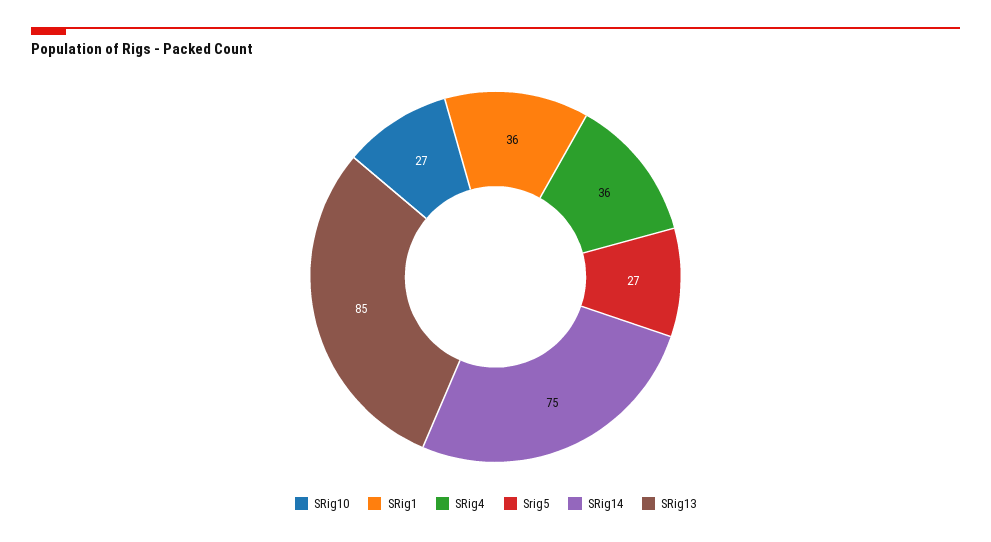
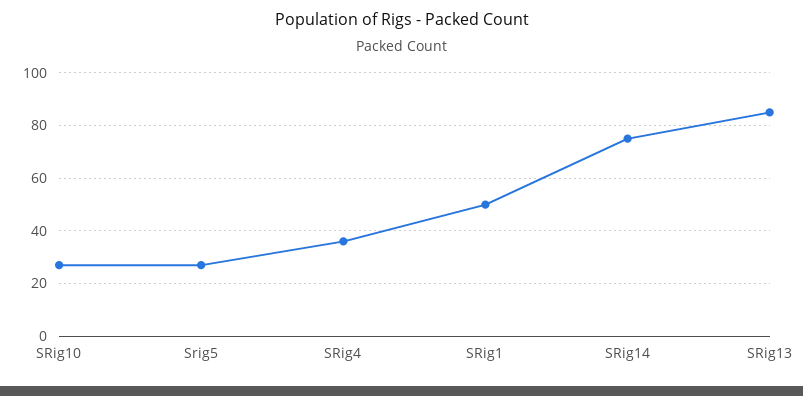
  {
    "SRig10": 27,
-   "SRig1": 36,
+   "SRig1": 50,
    "SRig4": 36,
    "Srig5": 27,
    "SRig14": 75,
    "SRig13": 85
  }

